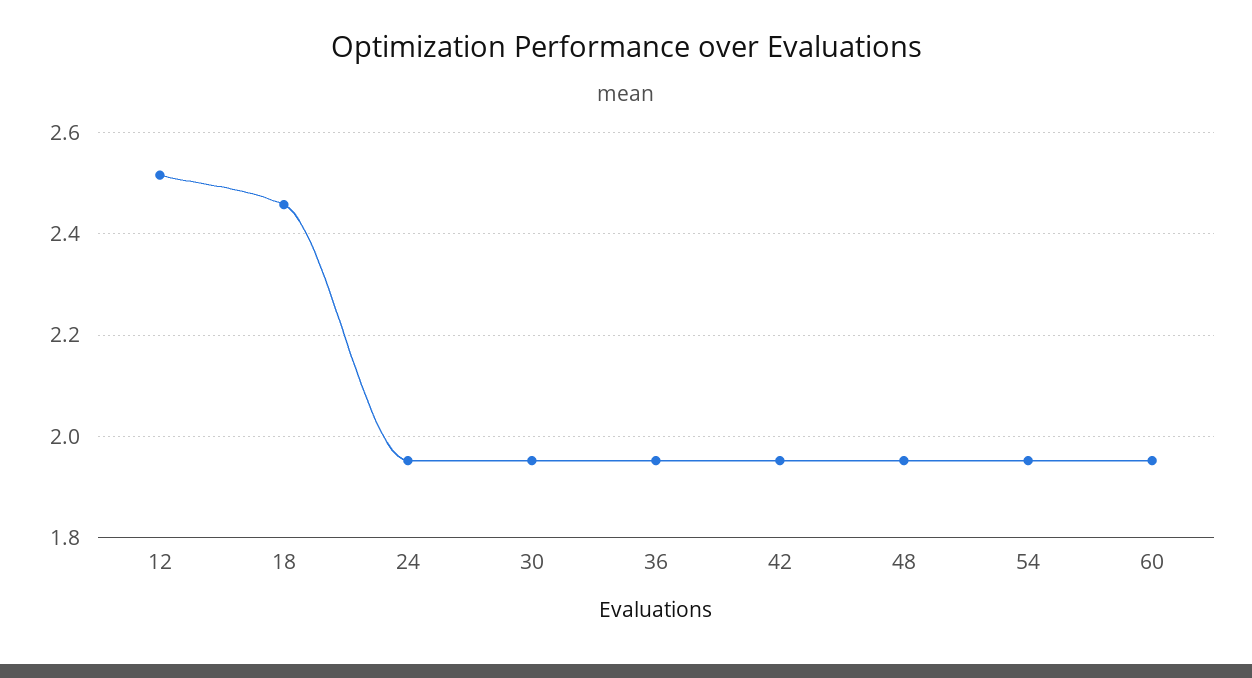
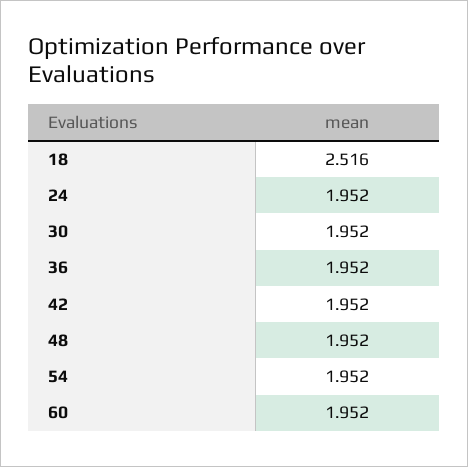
  {
-   "12": 2.52,
-   "18": 2.46,
+   "18": 2.516,
    "24": 1.952,
    "30": 1.952,
    "36": 1.952,
    "42": 1.952,
    "48": 1.952,
    "54": 1.952,
    "60": 1.952
  }

